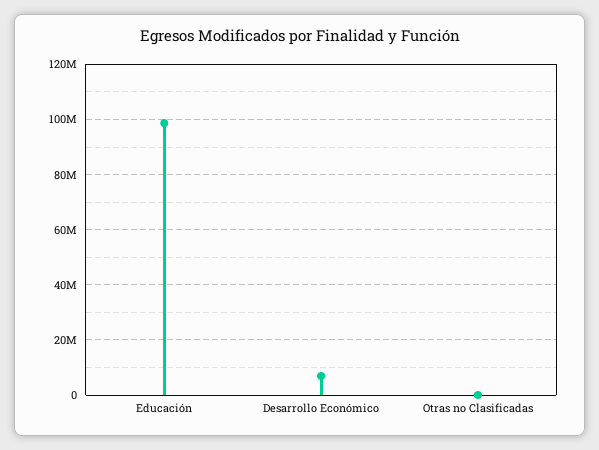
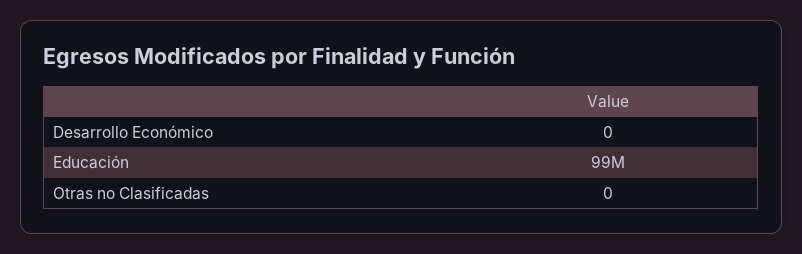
  {
    "Educación": 99000000,
-   "Desarrollo Económico": 7500000,
+   "Desarrollo Económico": 0,
    "Otras no Clasificadas": 0
  }

